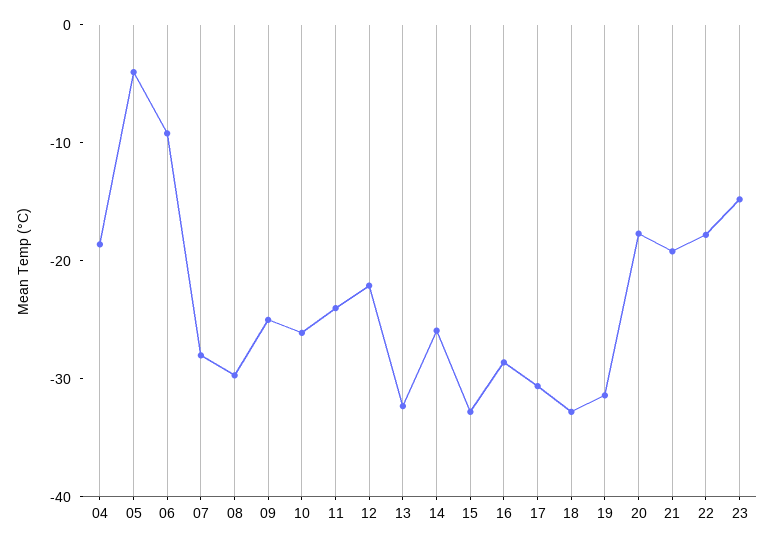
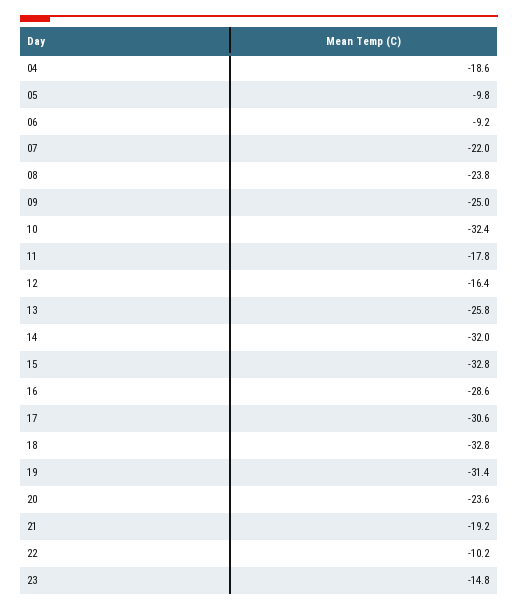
  {
    "04": -18.6,
-   "05": -4,
+   "05": -9.8,
    "06": -9.2,
-   "07": -28,
+   "07": -22,
-   "08": -30,
+   "08": -23.8,
    "09": -25,
-   "10": -26,
+   "10": -32.4,
-   "11": -24,
+   "11": -17.8,
-   "12": -22,
+   "12": -16.4,
-   "13": -32,
+   "13": -25.8,
-   "14": -26,
+   "14": -32,
    "15": -32.8,
    "16": -28.6,
    "17": -30.6,
    "18": -32.8,
    "19": -31.4,
-   "20": -18,
+   "20": -23.6,
    "21": -19.2,
-   "22": -18,
+   "22": -10.2,
    "23": -14.8
  }

